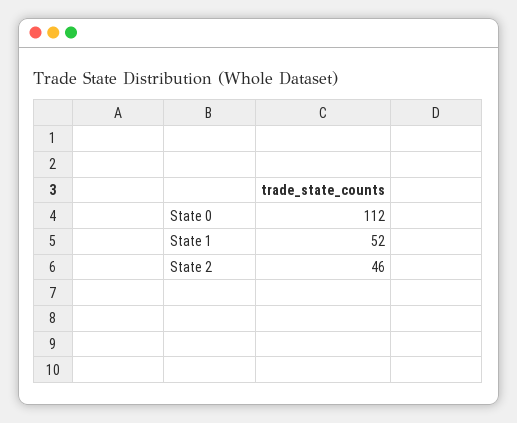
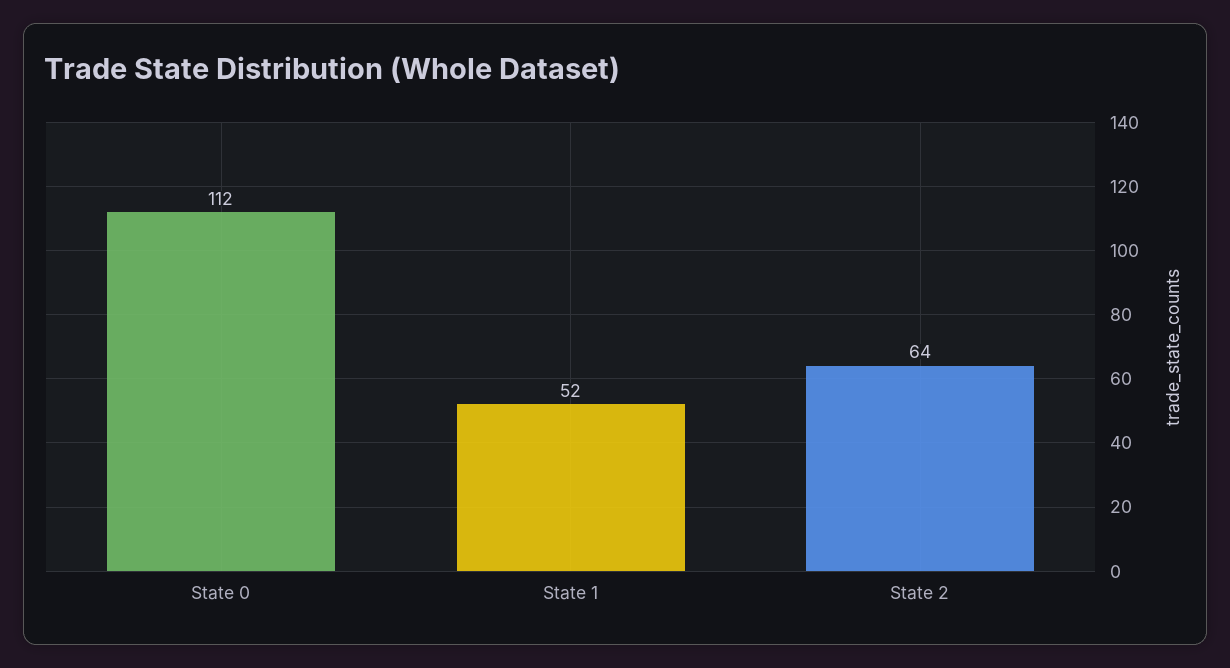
  {
    "State 0": 112,
    "State 1": 52,
-   "State 2": 46
+   "State 2": 64
  }

